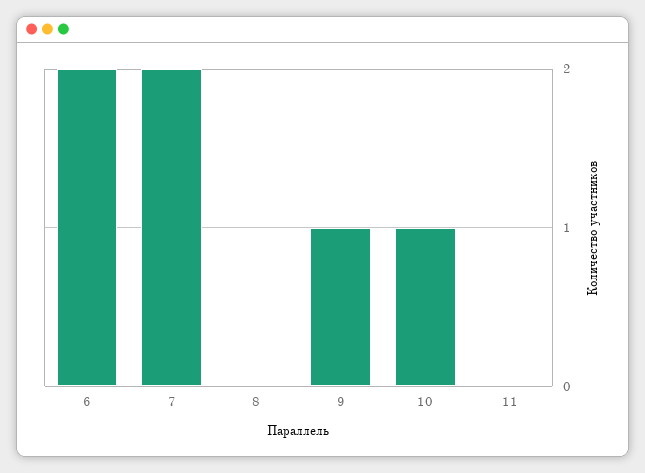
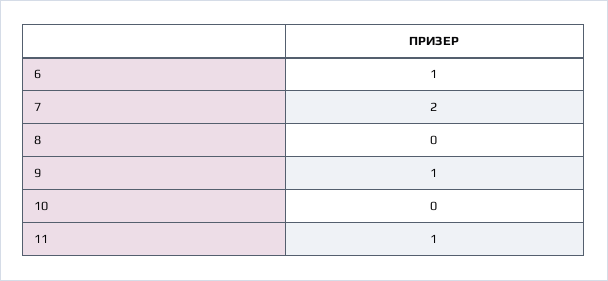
  {
-   "6": 2,
+   "6": 1,
    "7": 2,
    "8": 0,
    "9": 1,
-   "10": 1,
+   "10": 0,
-   "11": 0
+   "11": 1
  }

